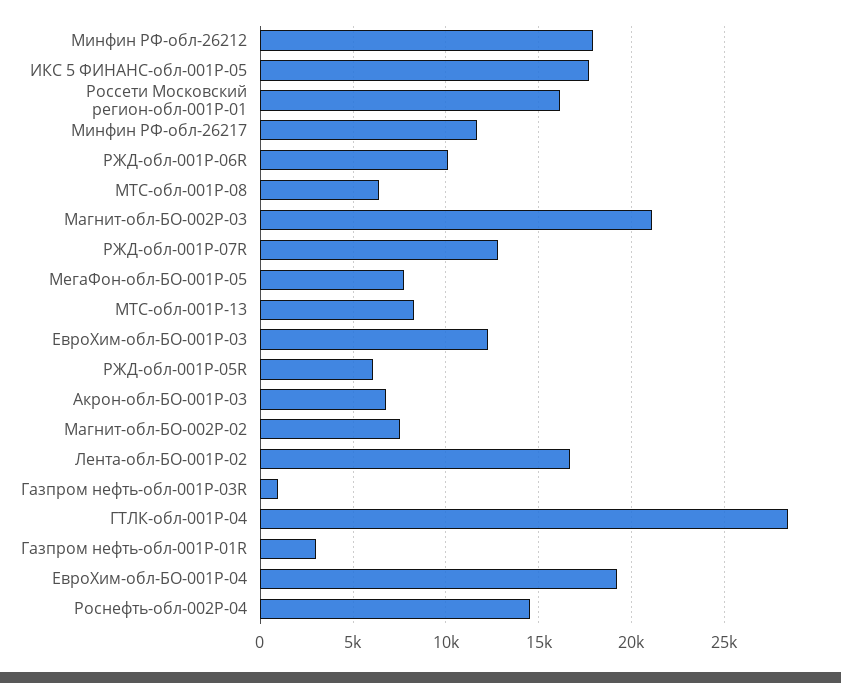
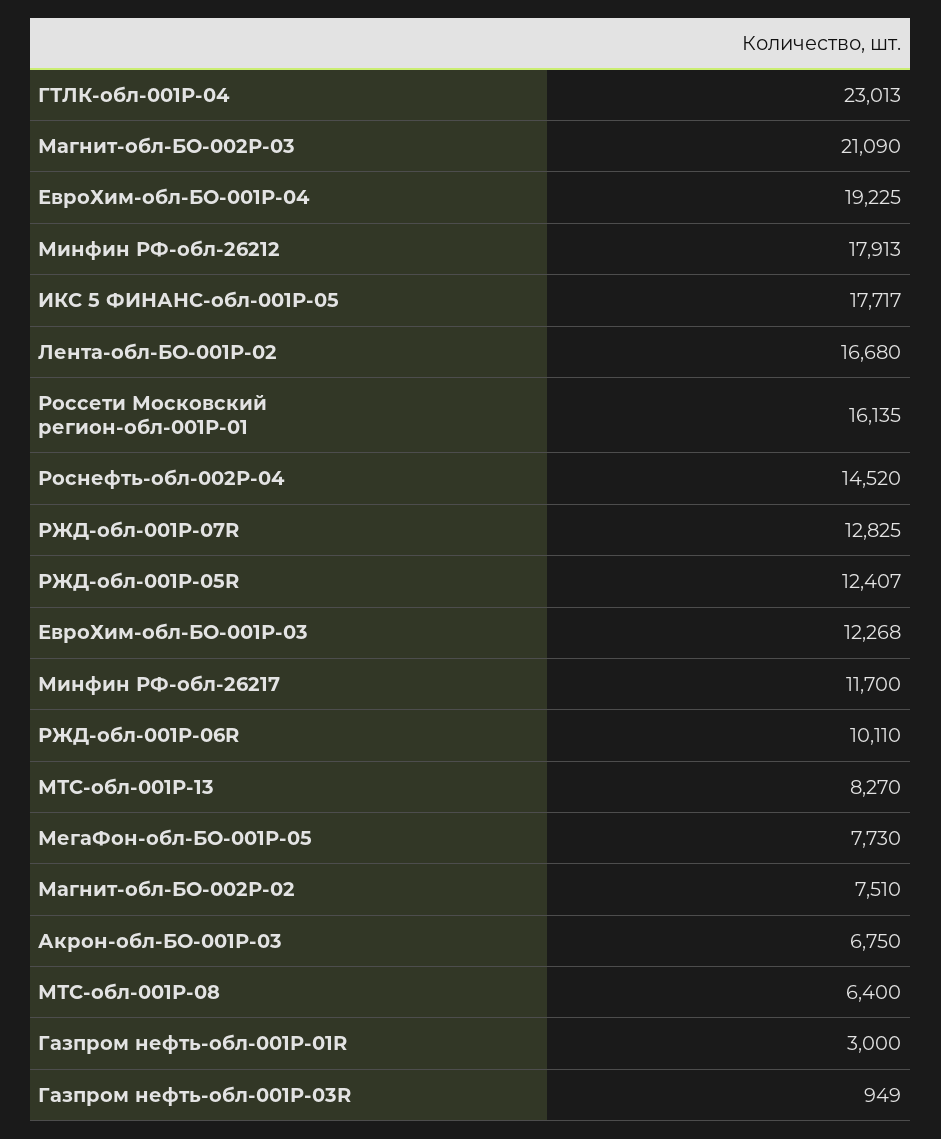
  {
    "Минфин РФ-обл-26212": 17913,
    "ИКС 5 ФИНАНС-обл-001Р-05": 17717,
    "Россети Московский регион-обл-001Р-01": 16135,
    "Минфин РФ-обл-26217": 11700,
    "РЖД-обл-001P-06R": 10110,
    "МТС-обл-001Р-08": 6400,
    "Магнит-обл-БО-002Р-03": 21090,
    "РЖД-обл-001P-07R": 12825,
    "МегаФон-обл-БО-001Р-05": 7730,
    "МТС-обл-001Р-13": 8270,
    "ЕвроХим-обл-БО-001Р-03": 12268,
-   "РЖД-обл-001P-05R": 6000,
+   "РЖД-обл-001P-05R": 12407,
    "Акрон-обл-БО-001Р-03": 6750,
    "Магнит-обл-БО-002Р-02": 7510,
    "Лента-обл-БО-001Р-02": 16680,
    "Газпром нефть-обл-001P-03R": 949,
-   "ГТЛК-обл-001Р-04": 28500,
+   "ГТЛК-обл-001Р-04": 23013,
    "Газпром нефть-обл-001P-01R": 3000,
    "ЕвроХим-обл-БО-001Р-04": 19225,
    "Роснефть-обл-002Р-04": 14520
  }

